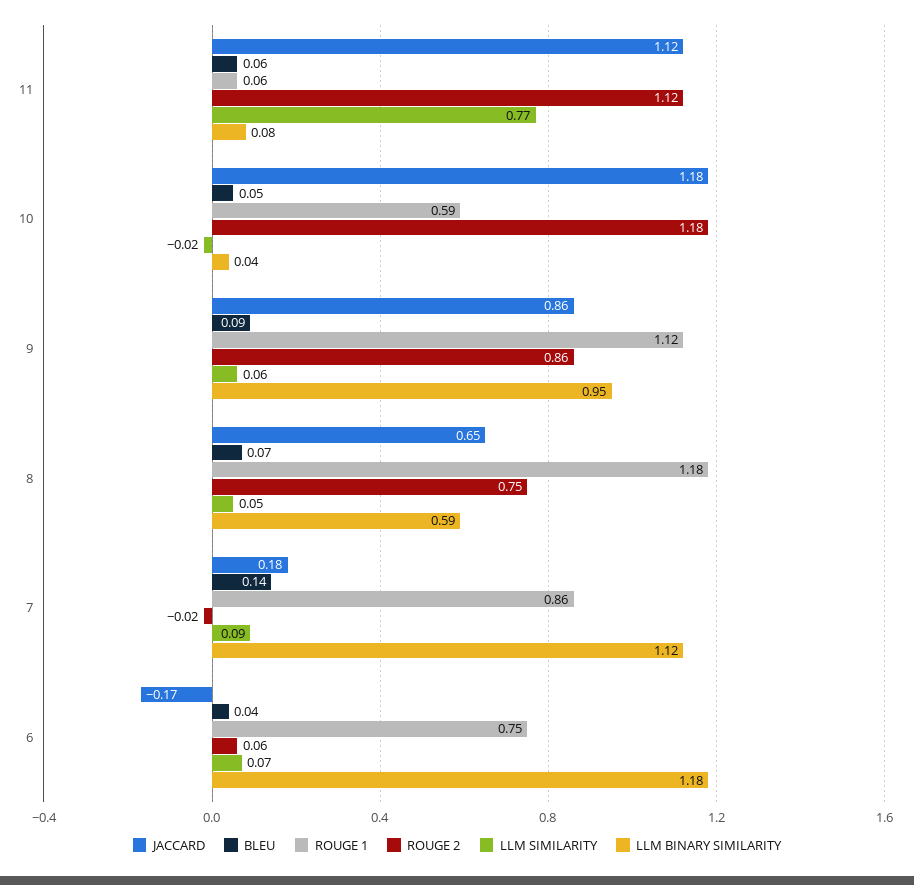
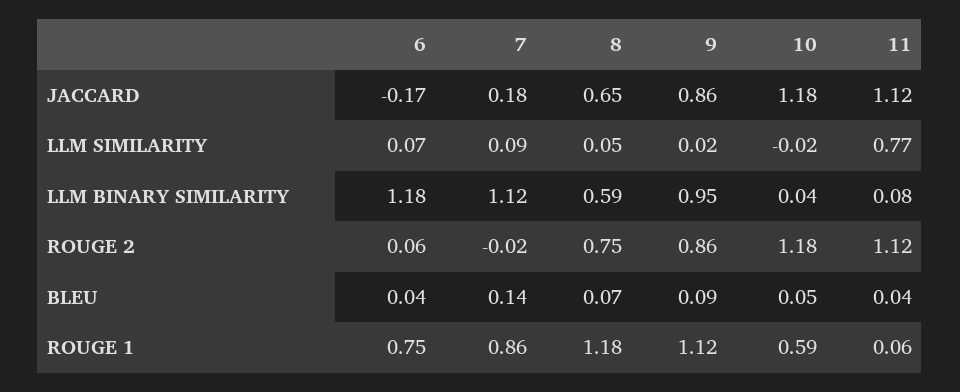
  {
    "JACCARD": {
      "11": 1.12,
      "10": 1.18,
      "9": 0.86,
      "8": 0.65,
      "7": 0.18,
      "6": -0.17
    },
    "BLEU": {
-     "11": 0.06,
+     "11": 0.04,
      "10": 0.05,
      "9": 0.09,
      "8": 0.07,
      "7": 0.14,
      "6": 0.04
    },
    "ROUGE 1": {
      "11": 0.06,
      "10": 0.59,
      "9": 1.12,
      "8": 1.18,
      "7": 0.86,
      "6": 0.75
    },
    "ROUGE 2": {
      "11": 1.12,
      "10": 1.18,
      "9": 0.86,
      "8": 0.75,
      "7": -0.02,
      "6": 0.06
    },
    "LLM SIMILARITY": {
      "11": 0.77,
      "10": -0.02,
-     "9": 0.06,
+     "9": 0.02,
      "8": 0.05,
      "7": 0.09,
      "6": 0.07
    },
    "LLM BINARY SIMILARITY": {
      "11": 0.08,
      "10": 0.04,
      "9": 0.95,
      "8": 0.59,
      "7": 1.12,
      "6": 1.18
    }
  }

